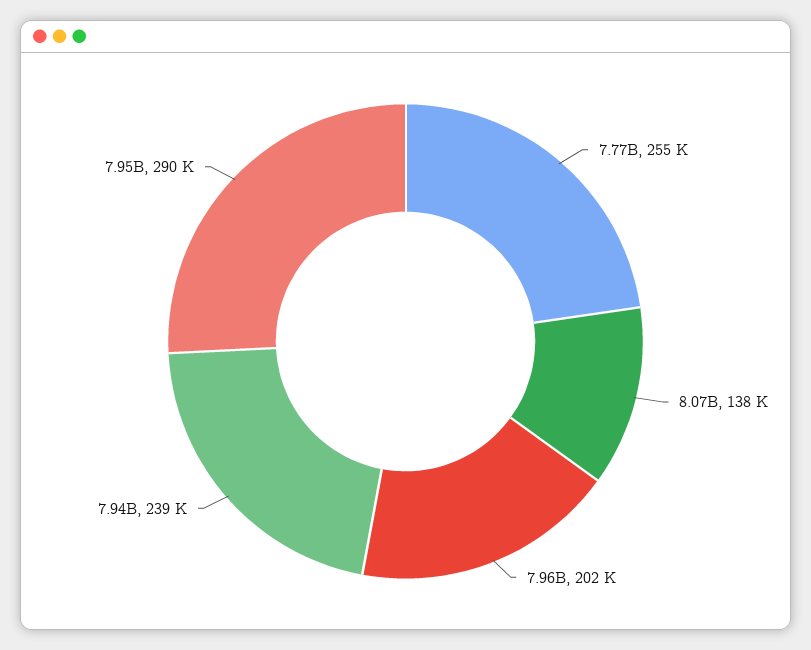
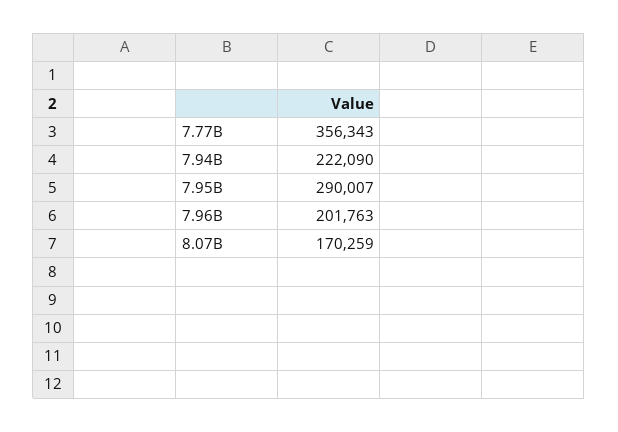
  {
-   "7.77B": 255000,
+   "7.77B": 356343,
-   "8.07B": 138000,
+   "8.07B": 170259,
    "7.96B": 201763,
-   "7.94B": 239000,
+   "7.94B": 222090,
    "7.95B": 290007
  }

